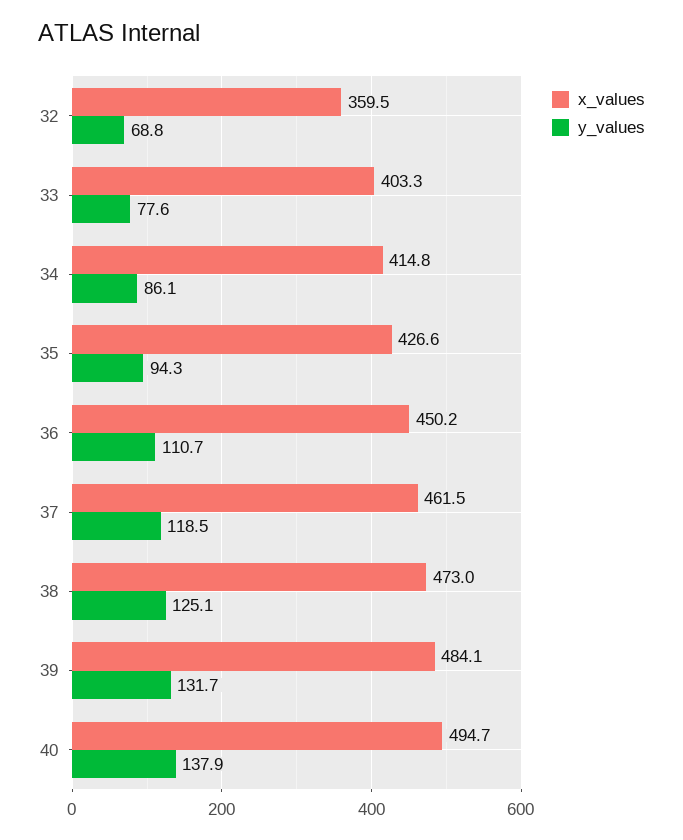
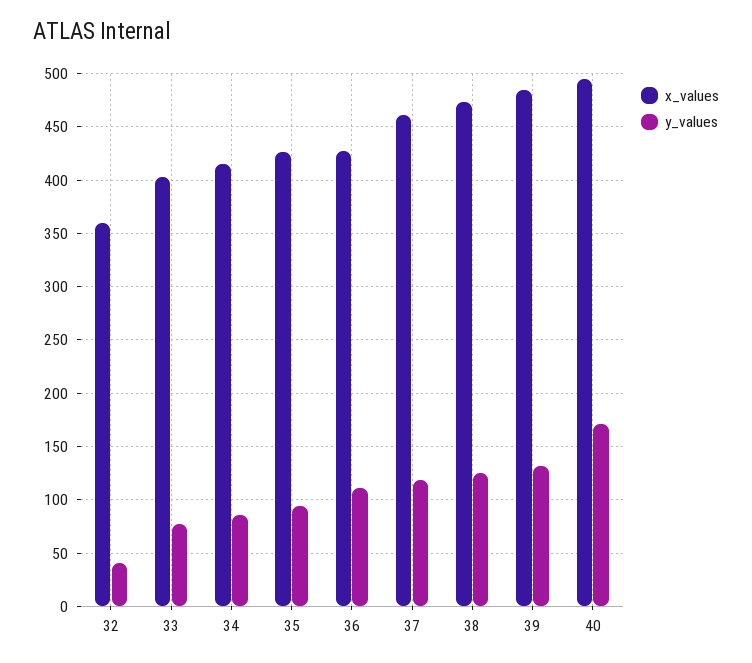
  {
    "x_values": {
      "32": 359.5,
      "33": 403.3,
      "34": 414.8,
      "35": 426.6,
-     "36": 450.2,
+     "36": 430,
      "37": 461.5,
      "38": 473,
      "39": 484.1,
      "40": 494.7
    },
    "y_values": {
-     "32": 68.8,
+     "32": 40,
      "33": 77.6,
      "34": 86.1,
      "35": 94.3,
      "36": 110.7,
      "37": 118.5,
      "38": 125.1,
      "39": 131.7,
-     "40": 137.9
+     "40": 170
    }
  }

